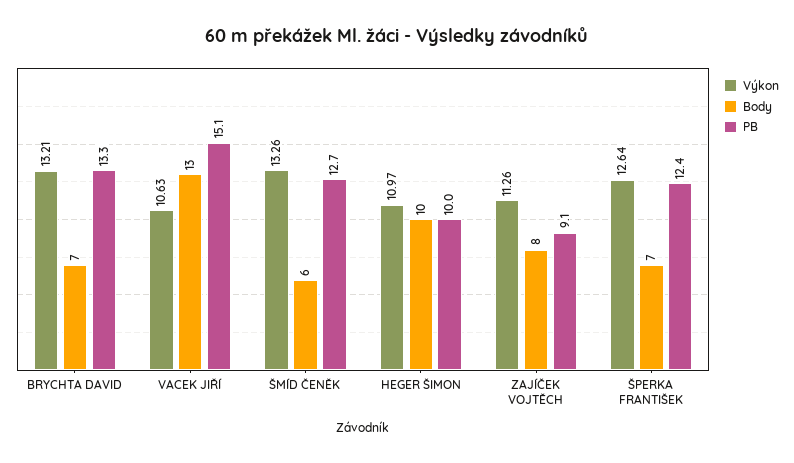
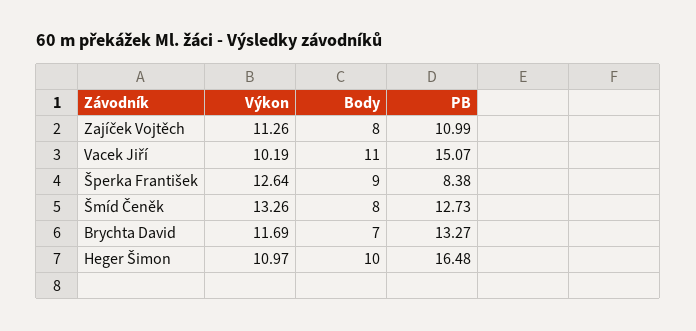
  {
    "Výkon": {
-     "BRYCHTA DAVID": 13.21,
+     "BRYCHTA DAVID": 11.69,
-     "VACEK JIŘÍ": 10.63,
+     "VACEK JIŘÍ": 10.19,
      "ŠMÍD ČENĚK": 13.26,
      "HEGER ŠIMON": 10.97,
      "ZAJÍČEK VOJTĚCH": 11.26,
      "ŠPERKA FRANTIŠEK": 12.64
    },
    "Body": {
      "BRYCHTA DAVID": 7,
-     "VACEK JIŘÍ": 13,
+     "VACEK JIŘÍ": 11,
-     "ŠMÍD ČENĚK": 6,
+     "ŠMÍD ČENĚK": 8,
      "HEGER ŠIMON": 10,
      "ZAJÍČEK VOJTĚCH": 8,
-     "ŠPERKA FRANTIŠEK": 7
+     "ŠPERKA FRANTIŠEK": 9
    },
    "PB": {
      "BRYCHTA DAVID": 13.27,
      "VACEK JIŘÍ": 15.07,
      "ŠMÍD ČENĚK": 12.73,
-     "HEGER ŠIMON": 10,
+     "HEGER ŠIMON": 16.48,
-     "ZAJÍČEK VOJTĚCH": 9.1,
+     "ZAJÍČEK VOJTĚCH": 10.99,
-     "ŠPERKA FRANTIŠEK": 12.4
+     "ŠPERKA FRANTIŠEK": 8.38
    }
  }

